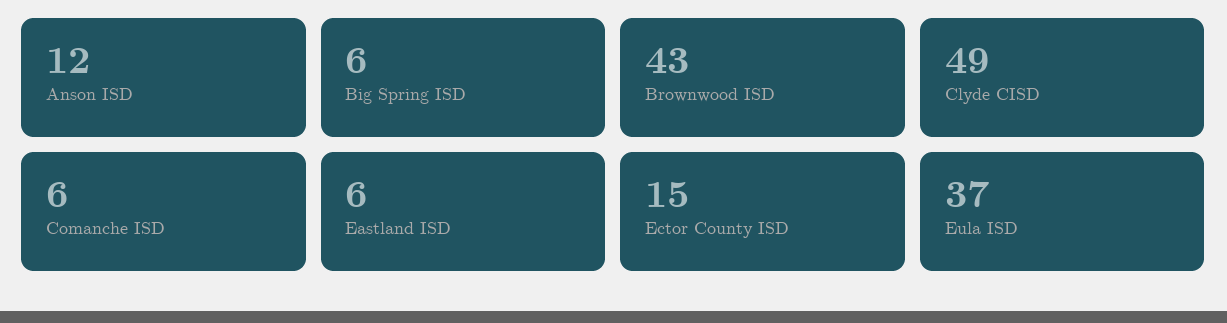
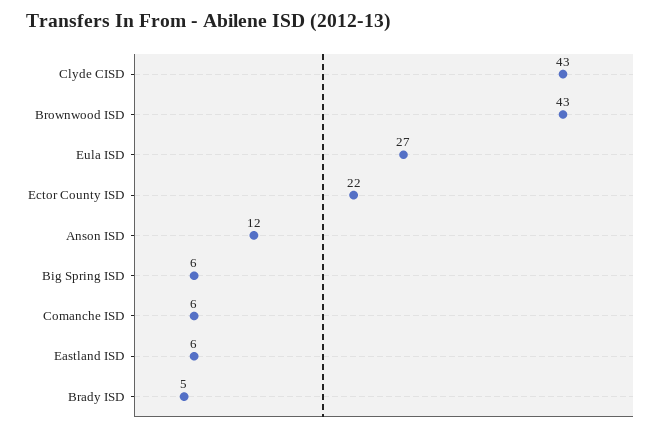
  {
    "Anson ISD": 12,
    "Big Spring ISD": 6,
    "Brownwood ISD": 43,
-   "Clyde CISD": 49,
+   "Clyde CISD": 43,
    "Comanche ISD": 6,
    "Eastland ISD": 6,
-   "Ector County ISD": 15,
+   "Ector County ISD": 22,
-   "Eula ISD": 37
+   "Eula ISD": 27,
+   "Brady ISD": 5
  }

